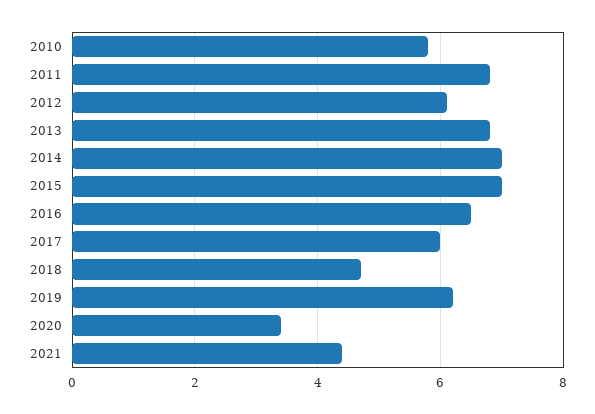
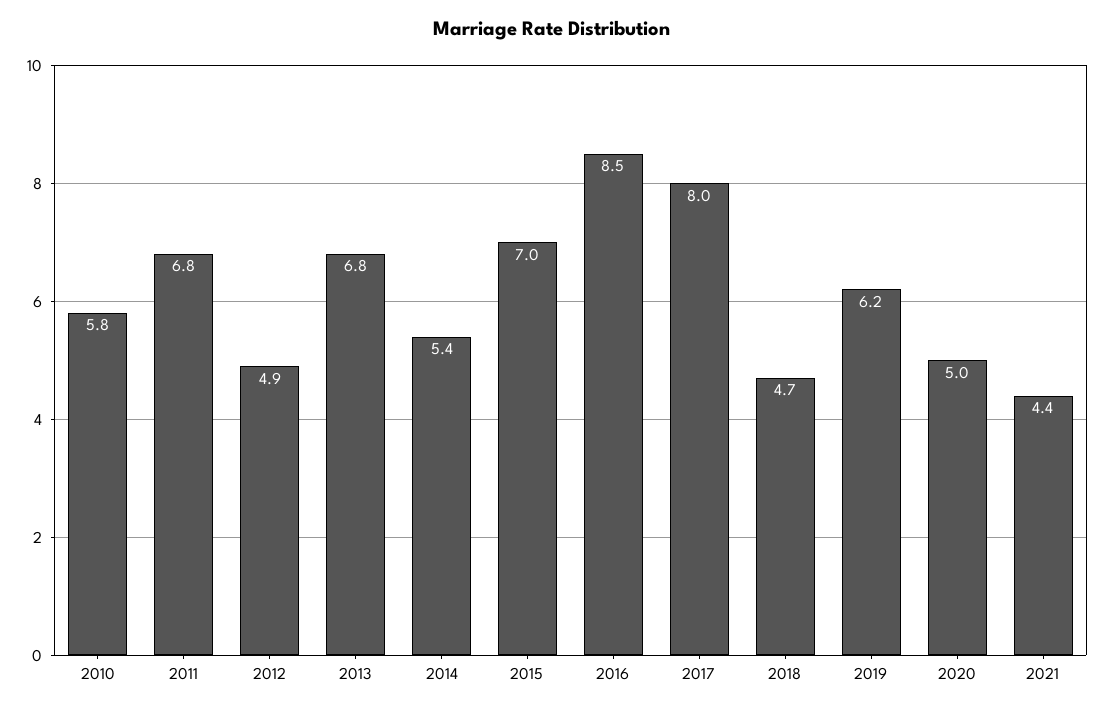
  {
    "2010": 5.8,
    "2011": 6.8,
-   "2012": 6,
+   "2012": 4.9,
    "2013": 6.8,
-   "2014": 7,
+   "2014": 5.4,
    "2015": 7,
-   "2016": 6.5,
+   "2016": 8.5,
-   "2017": 6,
+   "2017": 8,
    "2018": 4.7,
    "2019": 6.2,
-   "2020": 3.5,
+   "2020": 5,
    "2021": 4.4
  }

